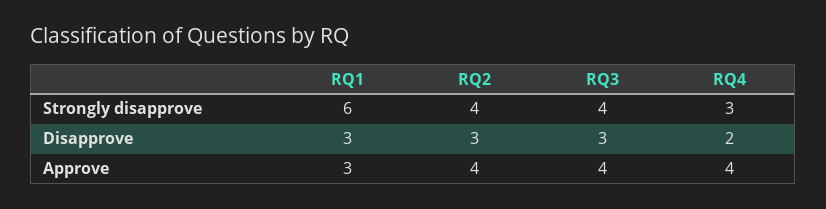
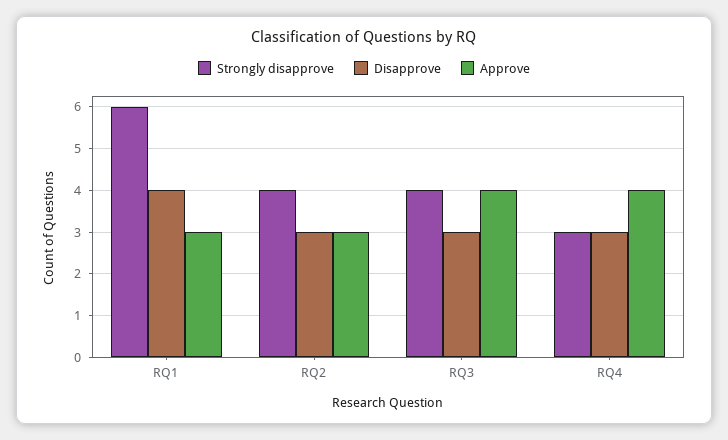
  {
    "Strongly disapprove": {
      "RQ1": 6,
      "RQ2": 4,
      "RQ3": 4,
      "RQ4": 3
    },
    "Disapprove": {
-     "RQ1": 3,
+     "RQ1": 4,
      "RQ2": 3,
      "RQ3": 3,
-     "RQ4": 2
+     "RQ4": 3
    },
    "Approve": {
      "RQ1": 3,
-     "RQ2": 4,
+     "RQ2": 3,
      "RQ3": 4,
      "RQ4": 4
    }
  }

